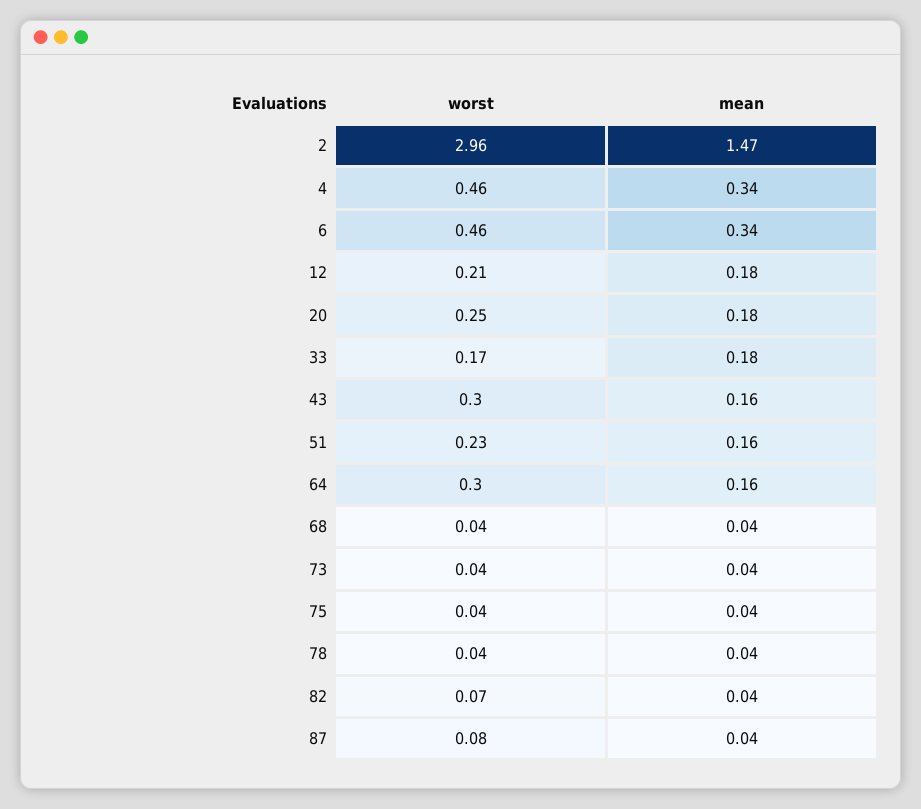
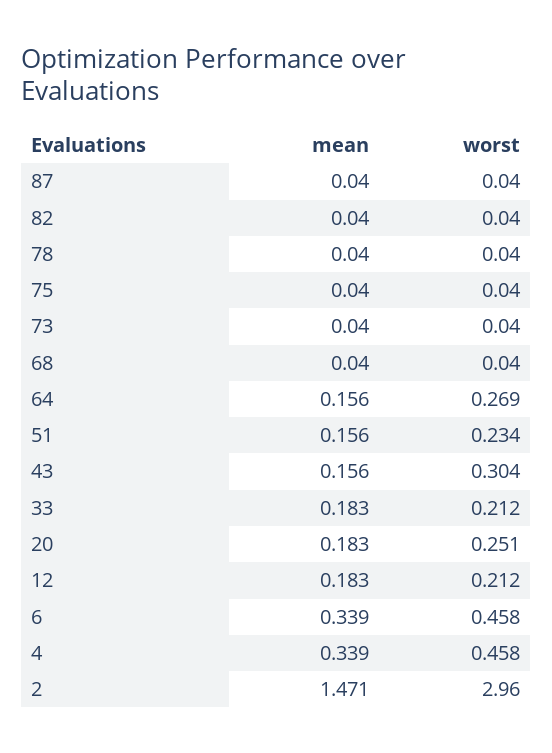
  {
    "worst": {
      "2": 2.96,
      "4": 0.458,
      "6": 0.458,
      "12": 0.212,
      "20": 0.251,
-     "33": 0.17,
+     "33": 0.212,
      "43": 0.304,
      "51": 0.234,
-     "64": 0.3,
+     "64": 0.269,
      "68": 0.04,
      "73": 0.04,
      "75": 0.04,
      "78": 0.04,
-     "82": 0.07,
+     "82": 0.04,
-     "87": 0.08
+     "87": 0.04
    },
    "mean": {
      "2": 1.471,
      "4": 0.339,
      "6": 0.339,
      "12": 0.183,
      "20": 0.183,
      "33": 0.183,
      "43": 0.156,
      "51": 0.156,
      "64": 0.156,
      "68": 0.04,
      "73": 0.04,
      "75": 0.04,
      "78": 0.04,
      "82": 0.04,
      "87": 0.04
    }
  }

